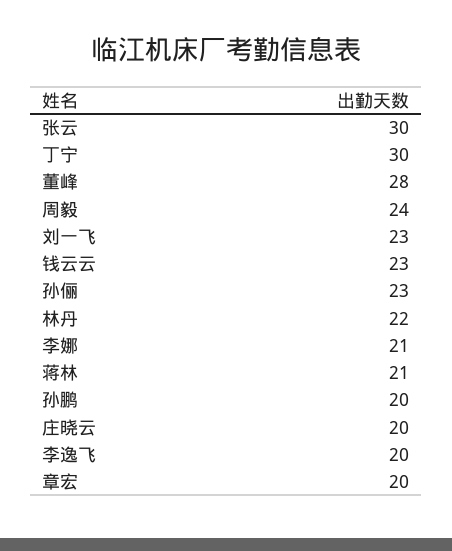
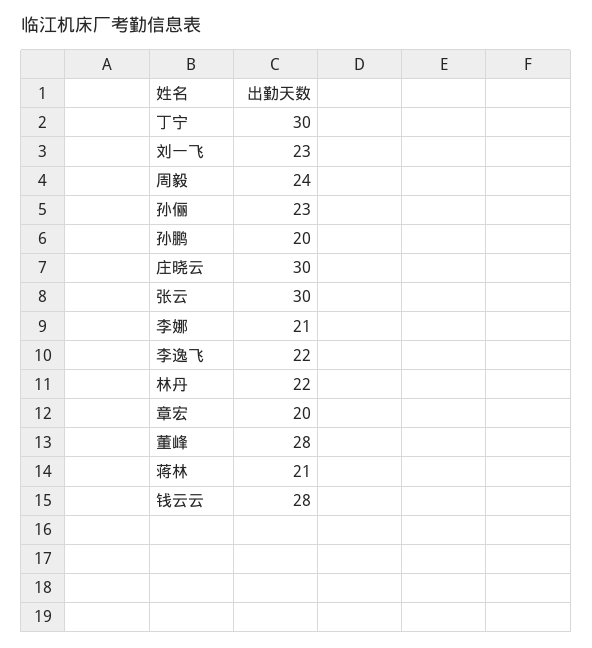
  {
    "张云": 30,
    "丁宁": 30,
    "董峰": 28,
    "周毅": 24,
    "刘一飞": 23,
-   "钱云云": 23,
+   "钱云云": 28,
    "孙俪": 23,
    "林丹": 22,
    "李娜": 21,
    "蒋林": 21,
    "孙鹏": 20,
-   "庄晓云": 20,
+   "庄晓云": 30,
-   "李逸飞": 20,
+   "李逸飞": 22,
    "章宏": 20
  }

